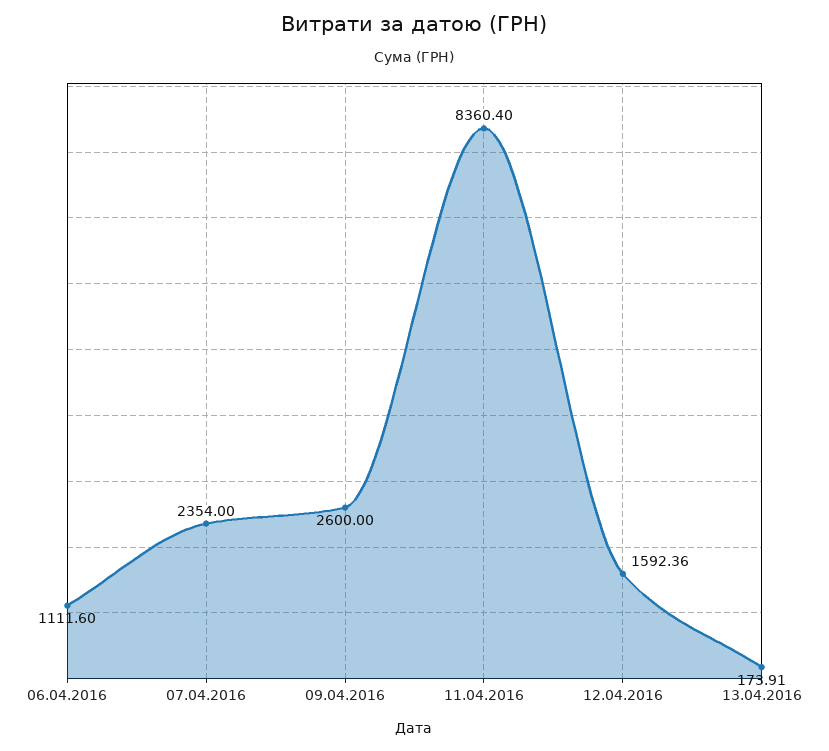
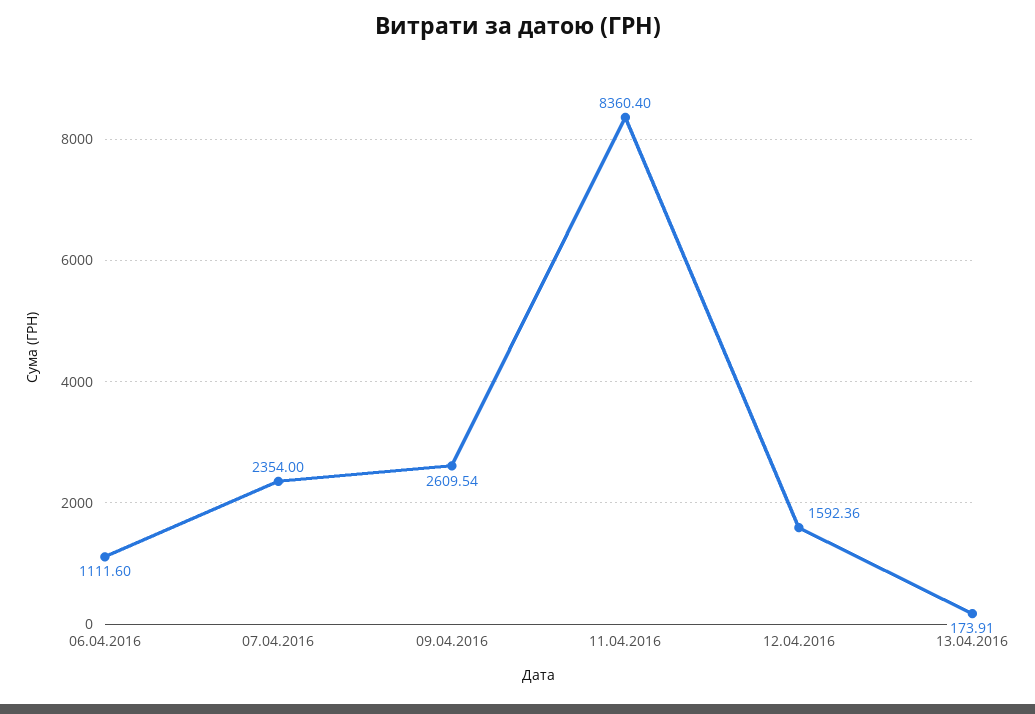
  {
    "06.04.2016": 1111.6,
    "07.04.2016": 2354,
-   "09.04.2016": 2600,
+   "09.04.2016": 2609.54,
    "11.04.2016": 8360.4,
    "12.04.2016": 1592.36,
    "13.04.2016": 173.91
  }

